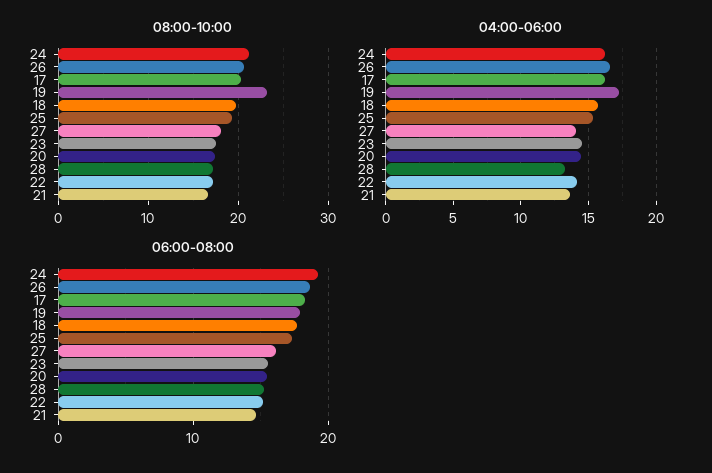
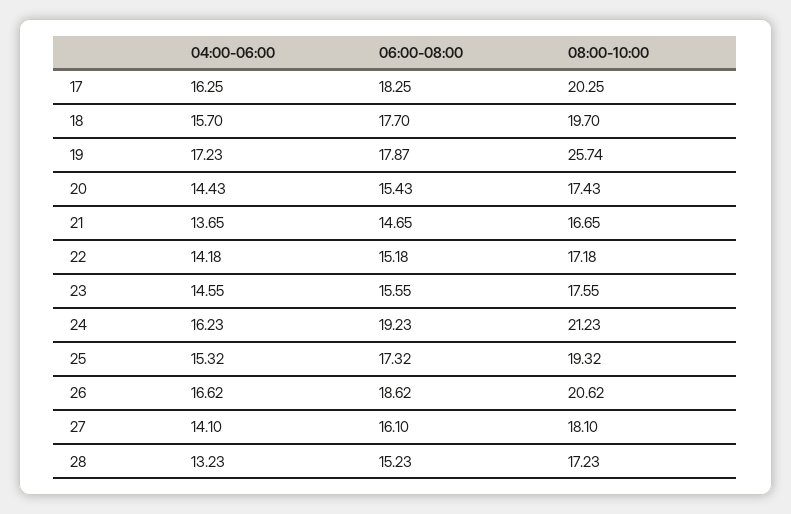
  {
    "08:00-10:00": {
      "24": 21.23,
      "26": 20.62,
      "17": 20.25,
-     "19": 23,
+     "19": 25.74,
      "18": 19.7,
      "25": 19.32,
      "27": 18.1,
      "23": 17.55,
      "20": 17.43,
      "28": 17.23,
      "22": 17.18,
      "21": 16.65
    },
    "04:00-06:00": {
      "24": 16.23,
      "26": 16.62,
      "17": 16.25,
      "19": 17.23,
      "18": 15.7,
      "25": 15.32,
      "27": 14.1,
      "23": 14.55,
      "20": 14.43,
      "28": 13.23,
      "22": 14.18,
      "21": 13.65
    },
    "06:00-08:00": {
      "24": 19.23,
      "26": 18.62,
      "17": 18.25,
      "19": 17.87,
      "18": 17.7,
      "25": 17.32,
      "27": 16.1,
      "23": 15.55,
      "20": 15.43,
      "28": 15.23,
      "22": 15.18,
      "21": 14.65
    }
  }

